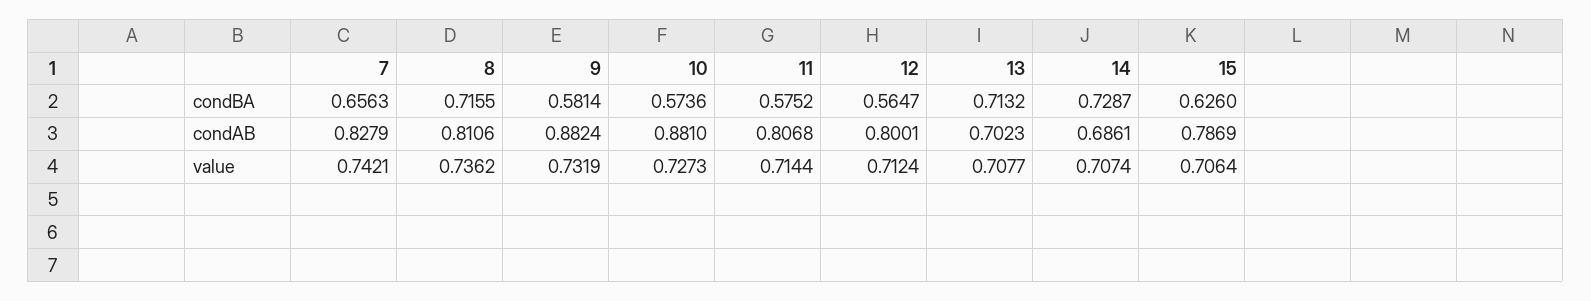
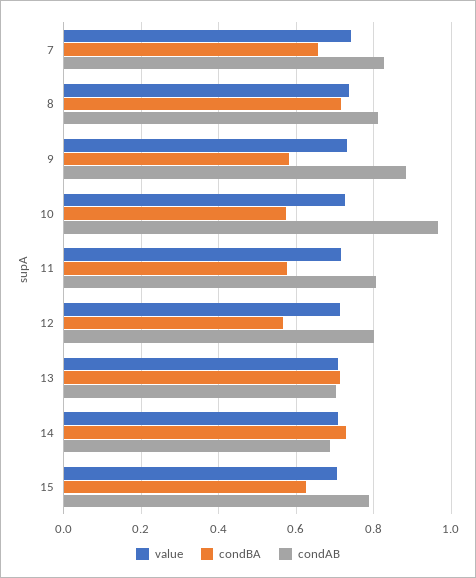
  {
    "condBA": {
      "7": 0.6563,
      "8": 0.7155,
      "9": 0.5814,
      "10": 0.5736,
      "11": 0.5752,
      "12": 0.5647,
      "13": 0.7132,
      "14": 0.7287,
      "15": 0.626
    },
    "condAB": {
      "7": 0.8279,
      "8": 0.8106,
      "9": 0.8824,
-     "10": 0.881,
+     "10": 0.96,
      "11": 0.8068,
      "12": 0.8001,
      "13": 0.7023,
      "14": 0.6861,
      "15": 0.7869
    },
    "value": {
      "7": 0.7421,
      "8": 0.7362,
      "9": 0.7319,
      "10": 0.7273,
      "11": 0.7144,
      "12": 0.7124,
      "13": 0.7077,
      "14": 0.7074,
      "15": 0.7064
    }
  }

